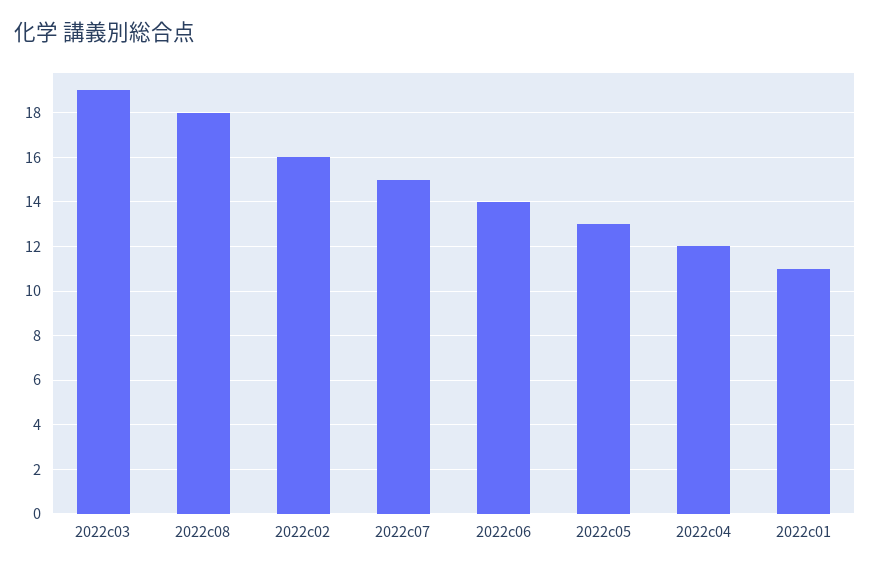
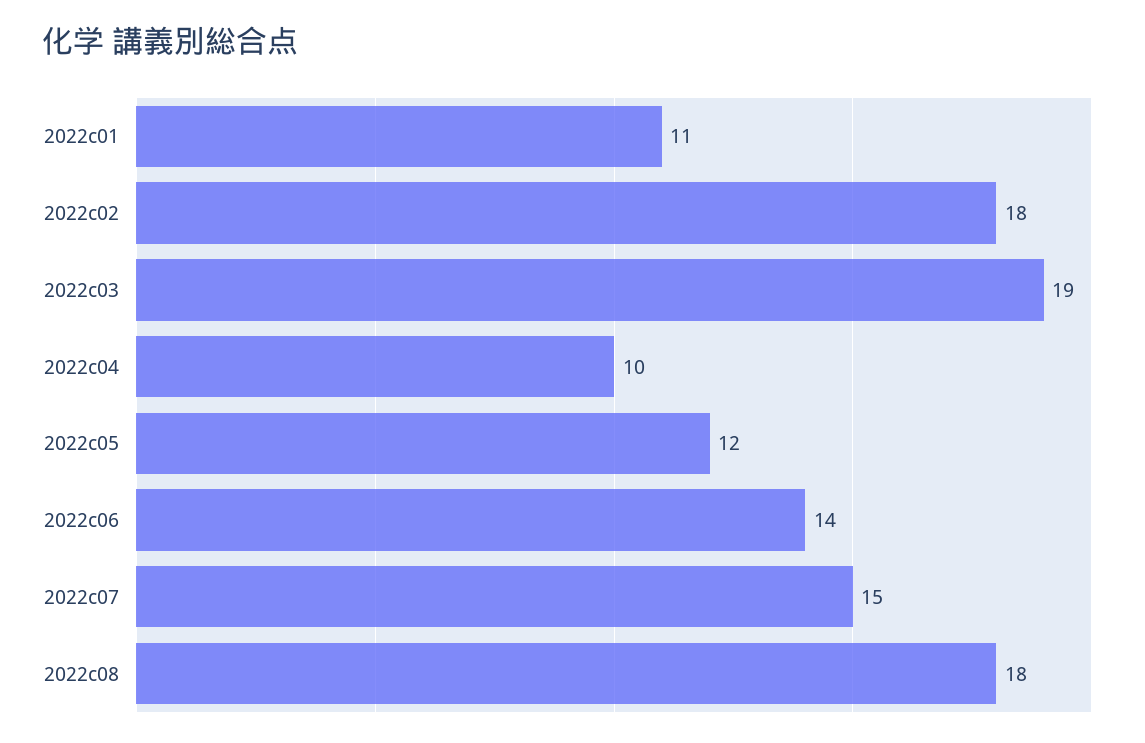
  {
    "2022c03": 19,
    "2022c08": 18,
-   "2022c02": 16,
+   "2022c02": 18,
    "2022c07": 15,
    "2022c06": 14,
-   "2022c05": 13,
+   "2022c05": 12,
-   "2022c04": 12,
+   "2022c04": 10,
    "2022c01": 11
  }

